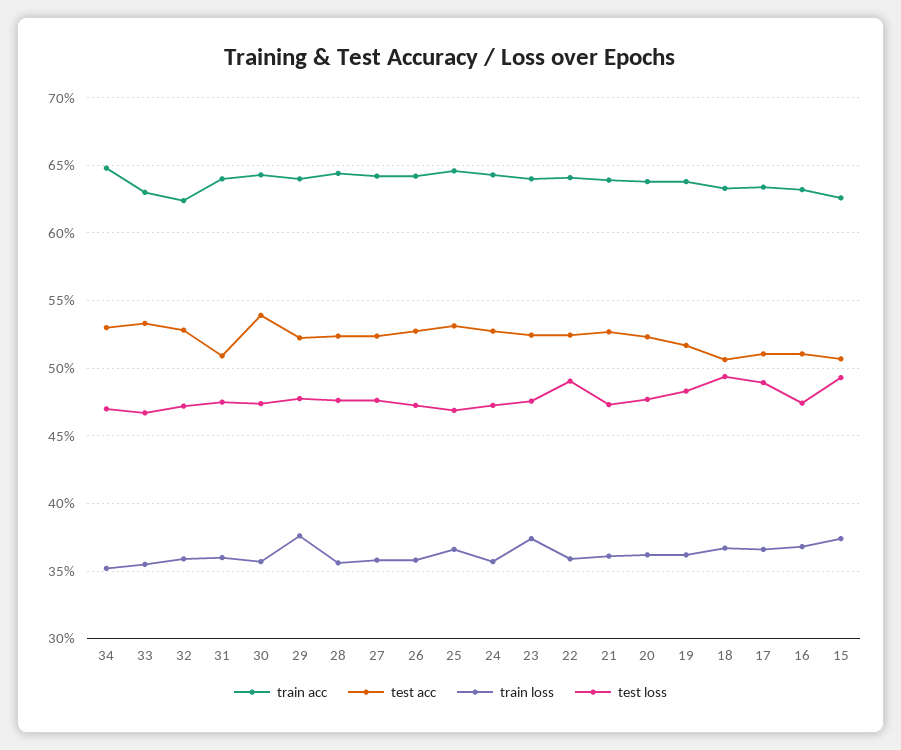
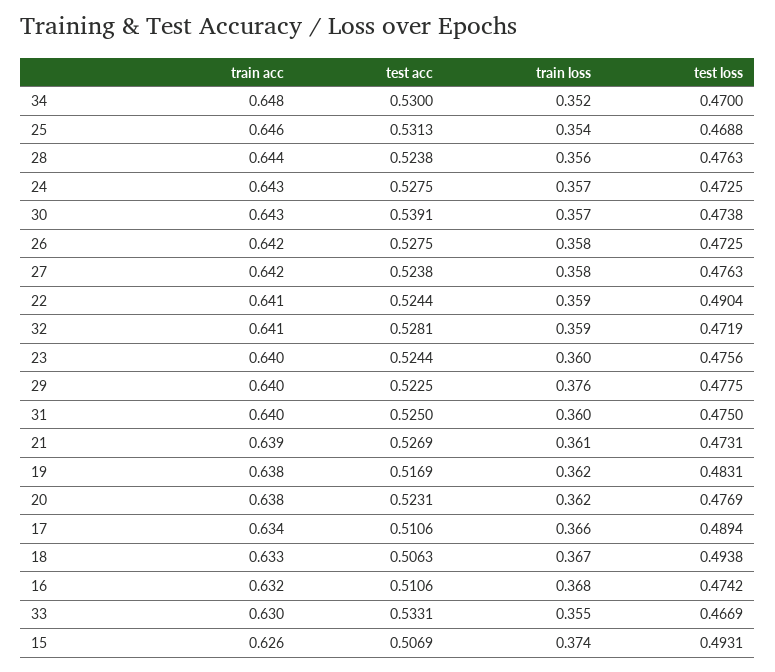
  {
    "train acc": {
      "34": 0.648,
      "33": 0.63,
-     "32": 0.625,
+     "32": 0.641,
      "31": 0.64,
      "30": 0.643,
      "29": 0.64,
      "28": 0.644,
      "27": 0.642,
      "26": 0.642,
      "25": 0.646,
      "24": 0.643,
      "23": 0.64,
      "22": 0.641,
      "21": 0.639,
      "20": 0.638,
      "19": 0.638,
      "18": 0.633,
      "17": 0.634,
      "16": 0.632,
      "15": 0.626
    },
    "test acc": {
      "34": 0.53,
      "33": 0.5331,
      "32": 0.5281,
-     "31": 0.51,
+     "31": 0.525,
      "30": 0.5391,
      "29": 0.5225,
      "28": 0.5238,
      "27": 0.5238,
      "26": 0.5275,
      "25": 0.5313,
      "24": 0.5275,
      "23": 0.5244,
      "22": 0.5244,
      "21": 0.5269,
      "20": 0.5231,
      "19": 0.5169,
      "18": 0.5063,
      "17": 0.5106,
      "16": 0.5106,
      "15": 0.5069
    },
    "train loss": {
      "34": 0.352,
      "33": 0.355,
      "32": 0.359,
      "31": 0.36,
      "30": 0.357,
      "29": 0.376,
      "28": 0.356,
      "27": 0.358,
      "26": 0.358,
-     "25": 0.365,
+     "25": 0.354,
      "24": 0.357,
-     "23": 0.375,
+     "23": 0.36,
      "22": 0.359,
      "21": 0.361,
      "20": 0.362,
      "19": 0.362,
      "18": 0.367,
      "17": 0.366,
      "16": 0.368,
      "15": 0.374
    },
    "test loss": {
      "34": 0.47,
      "33": 0.4669,
      "32": 0.4719,
      "31": 0.475,
      "30": 0.4738,
      "29": 0.4775,
      "28": 0.4763,
      "27": 0.4763,
      "26": 0.4725,
      "25": 0.4688,
      "24": 0.4725,
      "23": 0.4756,
      "22": 0.4904,
      "21": 0.4731,
      "20": 0.4769,
      "19": 0.4831,
      "18": 0.4938,
      "17": 0.4894,
      "16": 0.4742,
      "15": 0.4931
    }
  }

